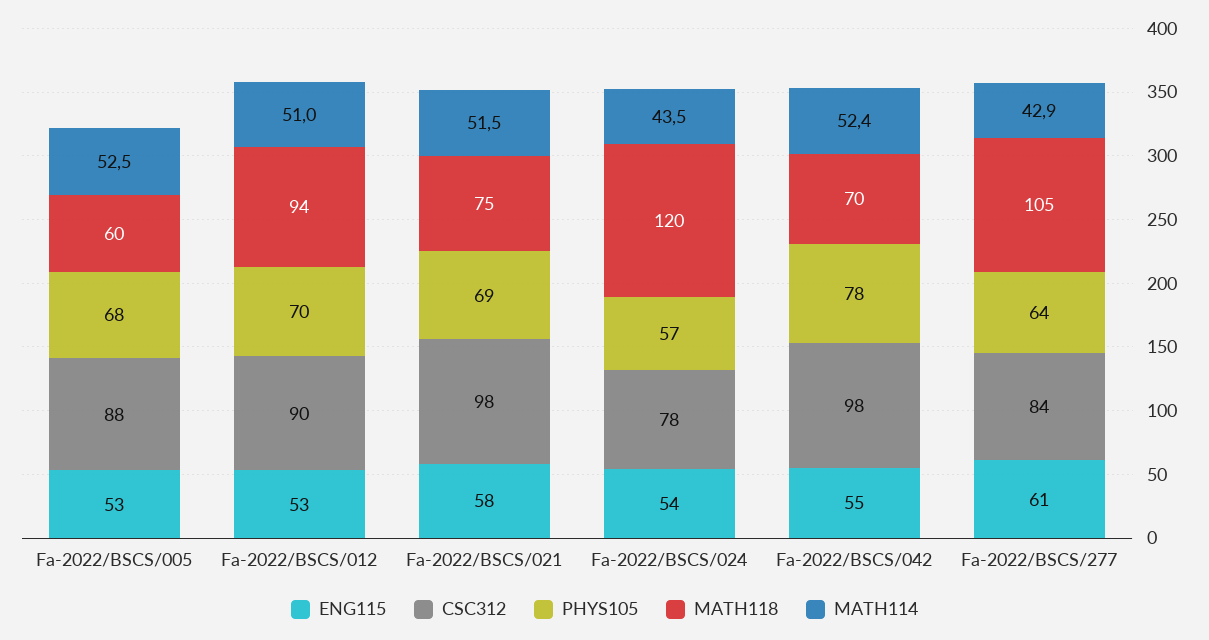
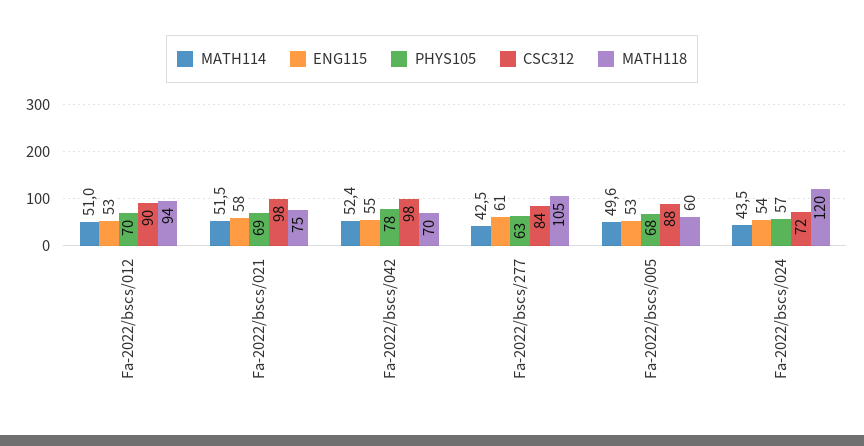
  {
    "ENG115": {
      "Fa-2022/BSCS/005": 53,
      "Fa-2022/BSCS/012": 53,
      "Fa-2022/BSCS/021": 58,
      "Fa-2022/BSCS/024": 54,
      "Fa-2022/BSCS/042": 55,
      "Fa-2022/BSCS/277": 61
    },
    "CSC312": {
      "Fa-2022/BSCS/005": 88,
      "Fa-2022/BSCS/012": 90,
      "Fa-2022/BSCS/021": 98,
-     "Fa-2022/BSCS/024": 78,
+     "Fa-2022/BSCS/024": 72,
      "Fa-2022/BSCS/042": 98,
      "Fa-2022/BSCS/277": 84
    },
    "PHYS105": {
      "Fa-2022/BSCS/005": 68,
      "Fa-2022/BSCS/012": 70,
      "Fa-2022/BSCS/021": 69,
      "Fa-2022/BSCS/024": 57,
      "Fa-2022/BSCS/042": 78,
-     "Fa-2022/BSCS/277": 64
+     "Fa-2022/BSCS/277": 63
    },
    "MATH118": {
      "Fa-2022/BSCS/005": 60,
      "Fa-2022/BSCS/012": 94,
      "Fa-2022/BSCS/021": 75,
      "Fa-2022/BSCS/024": 120,
      "Fa-2022/BSCS/042": 70,
      "Fa-2022/BSCS/277": 105
    },
    "MATH114": {
-     "Fa-2022/BSCS/005": 52.5,
+     "Fa-2022/BSCS/005": 49.6,
      "Fa-2022/BSCS/012": 51,
      "Fa-2022/BSCS/021": 51.5,
      "Fa-2022/BSCS/024": 43.5,
      "Fa-2022/BSCS/042": 52.4,
-     "Fa-2022/BSCS/277": 42.9
+     "Fa-2022/BSCS/277": 42.5
    }
  }

